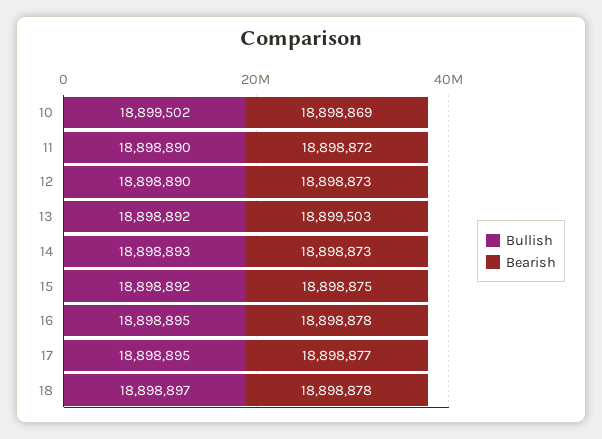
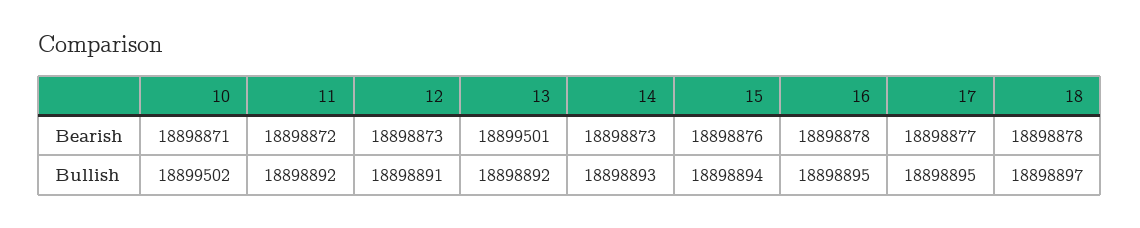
  {
    "Bullish": {
      "10": 18899502,
-     "11": 18898890,
+     "11": 18898892,
-     "12": 18898890,
+     "12": 18898891,
      "13": 18898892,
      "14": 18898893,
-     "15": 18898892,
+     "15": 18898894,
      "16": 18898895,
      "17": 18898895,
      "18": 18898897
    },
    "Bearish": {
-     "10": 18898869,
+     "10": 18898871,
      "11": 18898872,
      "12": 18898873,
-     "13": 18899503,
+     "13": 18899501,
      "14": 18898873,
-     "15": 18898875,
+     "15": 18898876,
      "16": 18898878,
      "17": 18898877,
      "18": 18898878
    }
  }

